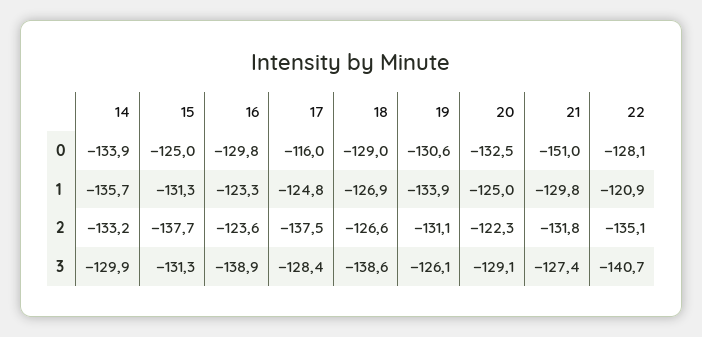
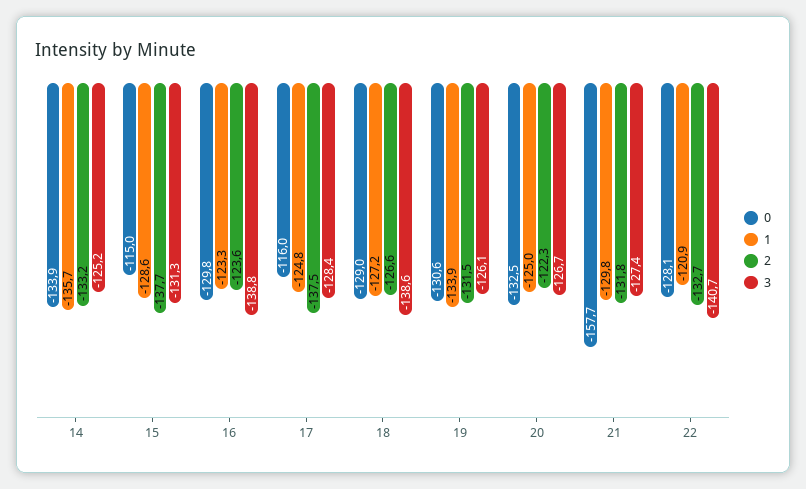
  {
    "0": {
      "14": -133.9,
-     "15": -125,
+     "15": -115,
      "16": -129.8,
      "17": -116,
      "18": -129,
      "19": -130.6,
      "20": -132.5,
-     "21": -151,
+     "21": -157.7,
      "22": -128.1
    },
    "1": {
      "14": -135.7,
-     "15": -131.3,
+     "15": -128.6,
      "16": -123.3,
      "17": -124.8,
-     "18": -126.9,
+     "18": -127.2,
      "19": -133.9,
      "20": -125,
      "21": -129.8,
      "22": -120.9
    },
    "2": {
      "14": -133.2,
      "15": -137.7,
      "16": -123.6,
      "17": -137.5,
      "18": -126.6,
-     "19": -131.1,
+     "19": -131.5,
      "20": -122.3,
      "21": -131.8,
-     "22": -135.1
+     "22": -132.7
    },
    "3": {
-     "14": -129.9,
+     "14": -125.2,
      "15": -131.3,
-     "16": -138.9,
+     "16": -138.8,
      "17": -128.4,
      "18": -138.6,
      "19": -126.1,
-     "20": -129.1,
+     "20": -126.7,
      "21": -127.4,
      "22": -140.7
    }
  }

